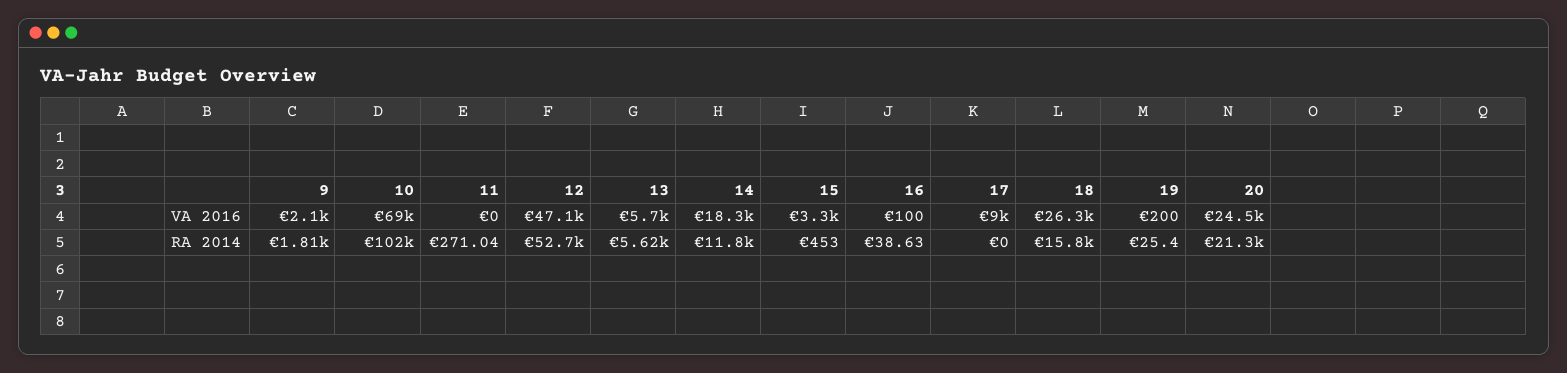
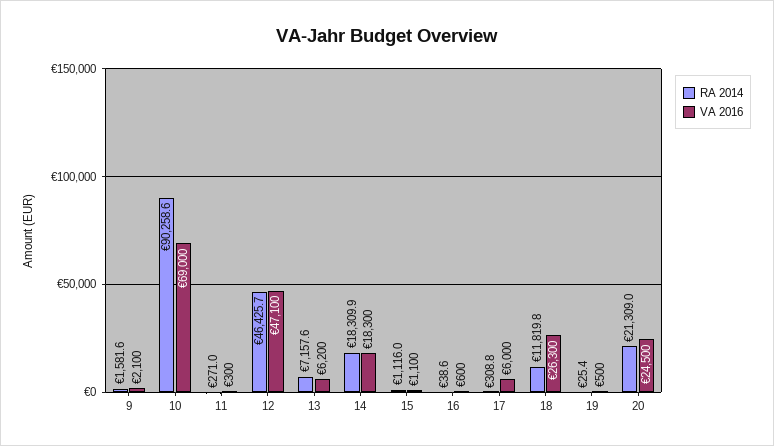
  {
    "VA 2016": {
      "9": 2100,
      "10": 69000,
-     "11": 0,
+     "11": 300,
      "12": 47100,
-     "13": 5700,
+     "13": 6200,
      "14": 18300,
-     "15": 3300,
+     "15": 1100,
-     "16": 100,
+     "16": 600,
-     "17": 9000,
+     "17": 6000,
      "18": 26300,
-     "19": 200,
+     "19": 500,
      "20": 24500
    },
    "RA 2014": {
-     "9": 1810,
+     "9": 1581.6,
-     "10": 102000,
+     "10": 90258.6,
      "11": 271.04,
-     "12": 52700,
+     "12": 46425.7,
-     "13": 5620,
+     "13": 7157.6,
-     "14": 11800,
+     "14": 18309.9,
-     "15": 453,
+     "15": 1116,
      "16": 38.63,
-     "17": 0,
+     "17": 308.8,
-     "18": 15800,
+     "18": 11819.8,
      "19": 25.4,
      "20": 21309
    }
  }

